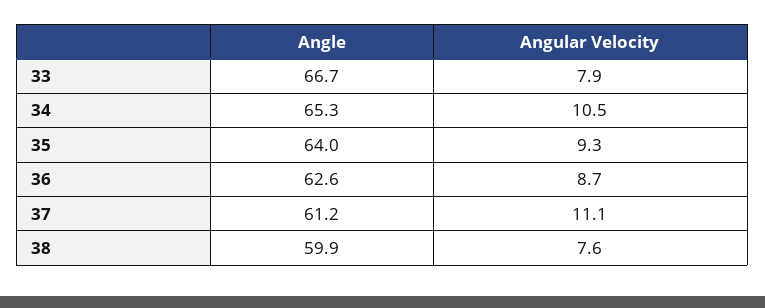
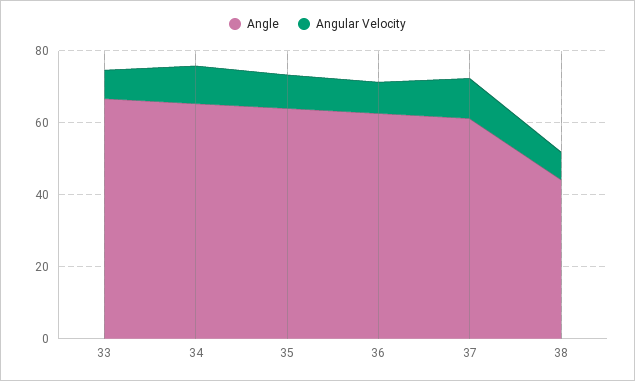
  {
    "Angle": {
      "33": 66.7,
      "34": 65.3,
      "35": 64,
      "36": 62.6,
      "37": 61.2,
-     "38": 59.9
+     "38": 45
    },
    "Angular Velocity": {
      "33": 7.9,
      "34": 10.5,
      "35": 9.3,
      "36": 8.7,
      "37": 11.1,
      "38": 7.6
    }
  }

